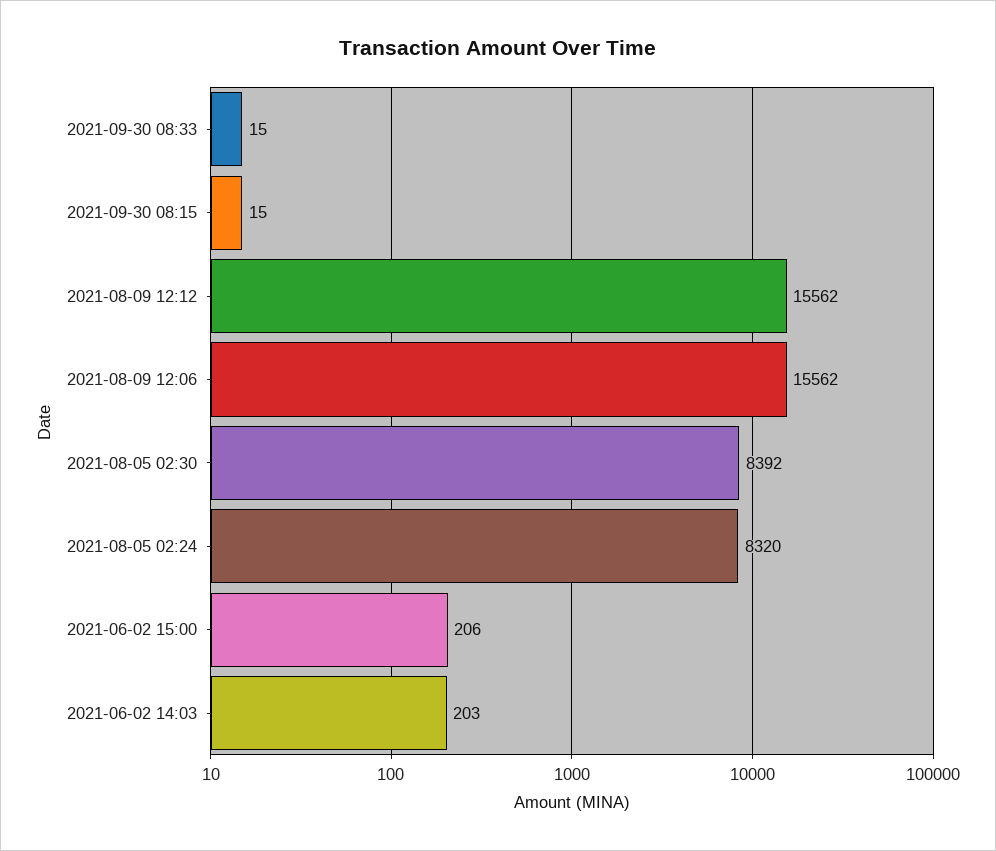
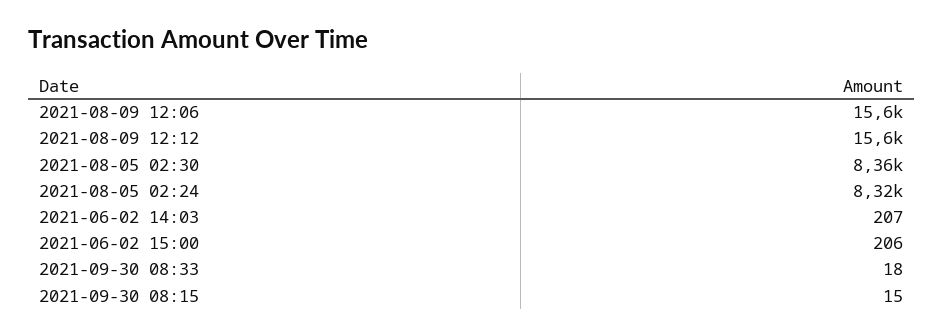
  {
-   "2021-09-30 08:33": 15,
+   "2021-09-30 08:33": 18,
    "2021-09-30 08:15": 15,
    "2021-08-09 12:12": 15562,
    "2021-08-09 12:06": 15562,
-   "2021-08-05 02:30": 8392,
+   "2021-08-05 02:30": 8360,
    "2021-08-05 02:24": 8320,
    "2021-06-02 15:00": 206,
-   "2021-06-02 14:03": 203
+   "2021-06-02 14:03": 207
  }

